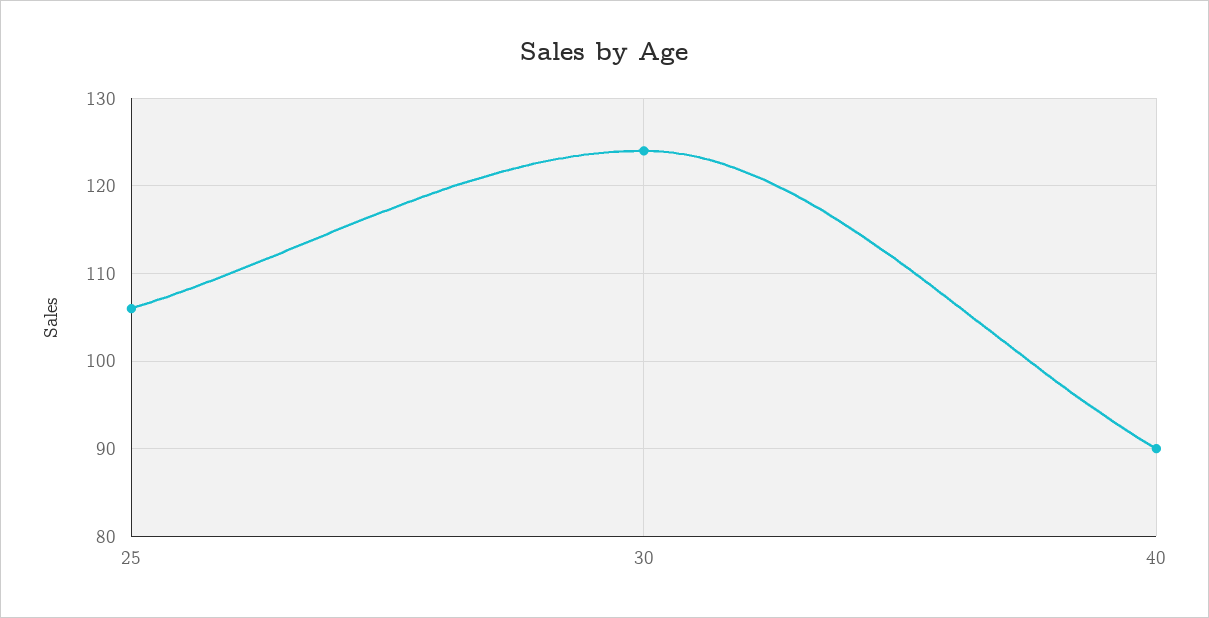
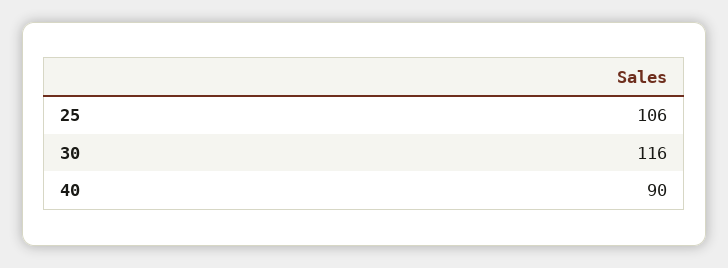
  {
    "25": 106,
-   "30": 124,
+   "30": 116,
    "40": 90
  }

